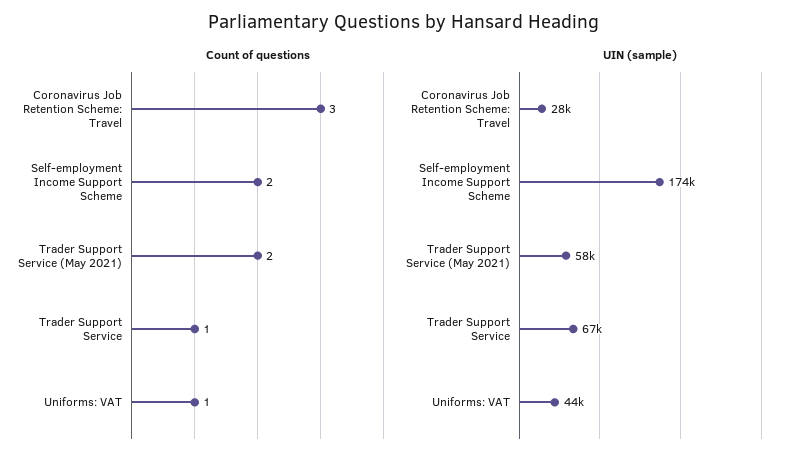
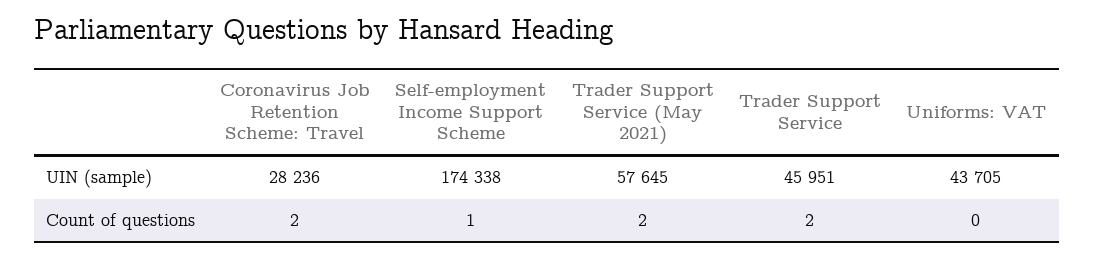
  {
    "Count of questions": {
-     "Coronavirus Job Retention Scheme: Travel": 3,
+     "Coronavirus Job Retention Scheme: Travel": 2,
-     "Self-employment Income Support Scheme": 2,
+     "Self-employment Income Support Scheme": 1,
      "Trader Support Service (May 2021)": 2,
-     "Trader Support Service": 1,
+     "Trader Support Service": 2,
-     "Uniforms: VAT": 1
+     "Uniforms: VAT": 0
    },
    "UIN (sample)": {
      "Coronavirus Job Retention Scheme: Travel": 28236,
      "Self-employment Income Support Scheme": 174338,
      "Trader Support Service (May 2021)": 57645,
-     "Trader Support Service": 67000,
+     "Trader Support Service": 45951,
      "Uniforms: VAT": 43705
    }
  }

